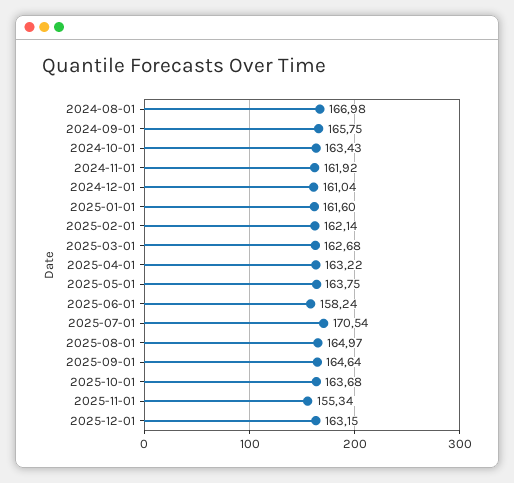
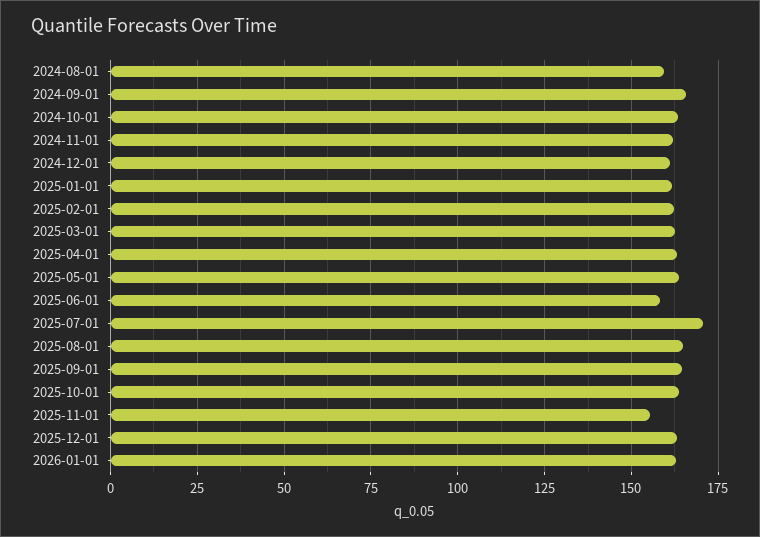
  {
-   "2024-08-01": 166.98,
+   "2024-08-01": 160,
    "2024-09-01": 165.75,
    "2024-10-01": 163.43,
    "2024-11-01": 161.92,
    "2024-12-01": 161.04,
    "2025-01-01": 161.6,
    "2025-02-01": 162.14,
    "2025-03-01": 162.68,
    "2025-04-01": 163.22,
    "2025-05-01": 163.75,
    "2025-06-01": 158.24,
    "2025-07-01": 170.54,
    "2025-08-01": 164.97,
    "2025-09-01": 164.64,
    "2025-10-01": 163.68,
    "2025-11-01": 155.34,
-   "2025-12-01": 163.15
+   "2025-12-01": 163.15,
+   "2026-01-01": 162.5
  }

